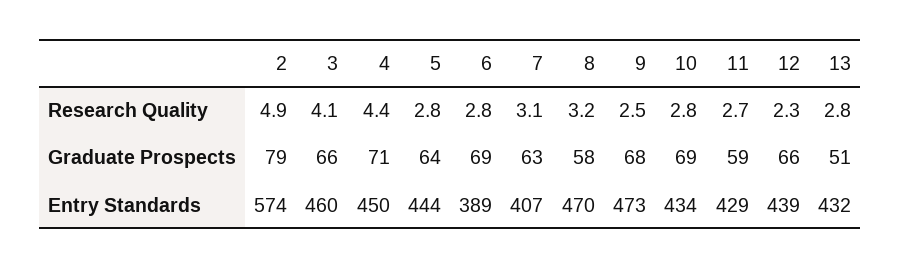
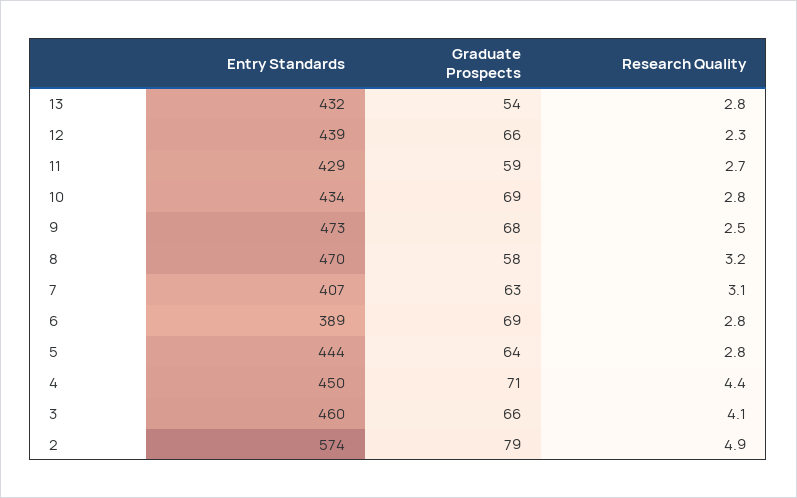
  {
    "2": {
      "Research Quality": 4.9,
      "Graduate Prospects": 79,
      "Entry Standards": 574
    },
    "3": {
      "Research Quality": 4.1,
      "Graduate Prospects": 66,
      "Entry Standards": 460
    },
    "4": {
      "Research Quality": 4.4,
      "Graduate Prospects": 71,
      "Entry Standards": 450
    },
    "5": {
      "Research Quality": 2.8,
      "Graduate Prospects": 64,
      "Entry Standards": 444
    },
    "6": {
      "Research Quality": 2.8,
      "Graduate Prospects": 69,
      "Entry Standards": 389
    },
    "7": {
      "Research Quality": 3.1,
      "Graduate Prospects": 63,
      "Entry Standards": 407
    },
    "8": {
      "Research Quality": 3.2,
      "Graduate Prospects": 58,
      "Entry Standards": 470
    },
    "9": {
      "Research Quality": 2.5,
      "Graduate Prospects": 68,
      "Entry Standards": 473
    },
    "10": {
      "Research Quality": 2.8,
      "Graduate Prospects": 69,
      "Entry Standards": 434
    },
    "11": {
      "Research Quality": 2.7,
      "Graduate Prospects": 59,
      "Entry Standards": 429
    },
    "12": {
      "Research Quality": 2.3,
      "Graduate Prospects": 66,
      "Entry Standards": 439
    },
    "13": {
      "Research Quality": 2.8,
-     "Graduate Prospects": 51,
+     "Graduate Prospects": 54,
      "Entry Standards": 432
    }
  }

